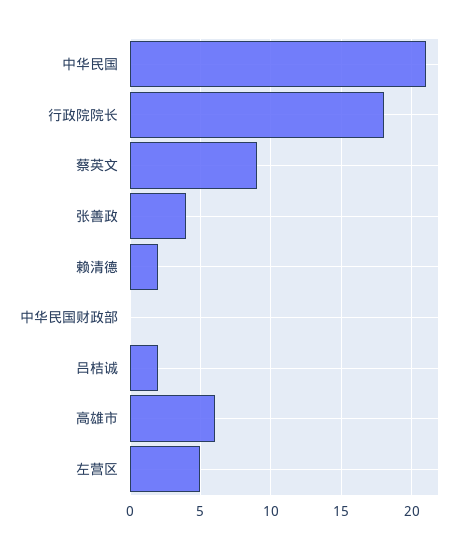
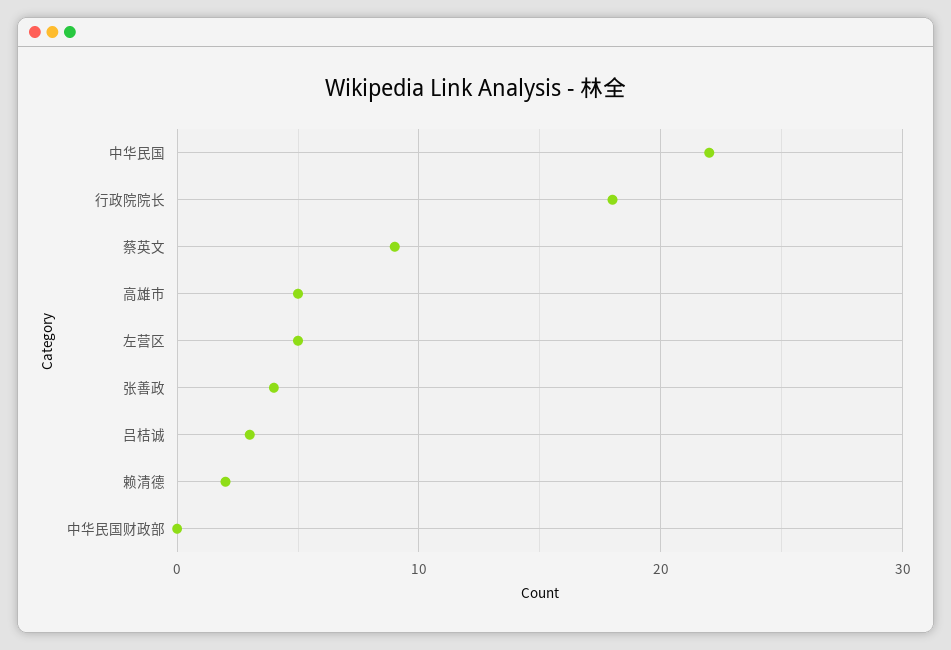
  {
-   "中华民国": 21,
+   "中华民国": 22,
    "行政院院长": 18,
    "蔡英文": 9,
    "张善政": 4,
    "赖清德": 2,
    "中华民国财政部": 0,
-   "吕桔诚": 2,
+   "吕桔诚": 3,
-   "高雄市": 6,
+   "高雄市": 5,
    "左营区": 5
  }

